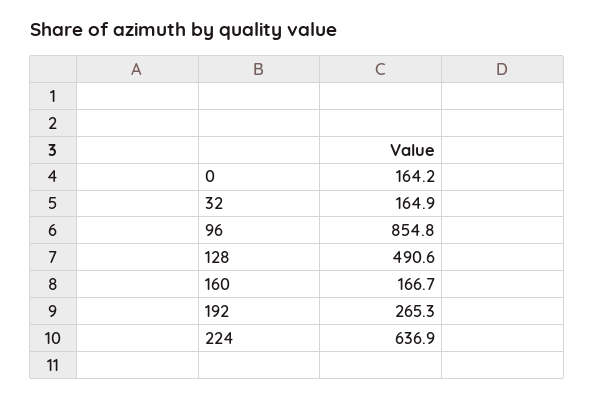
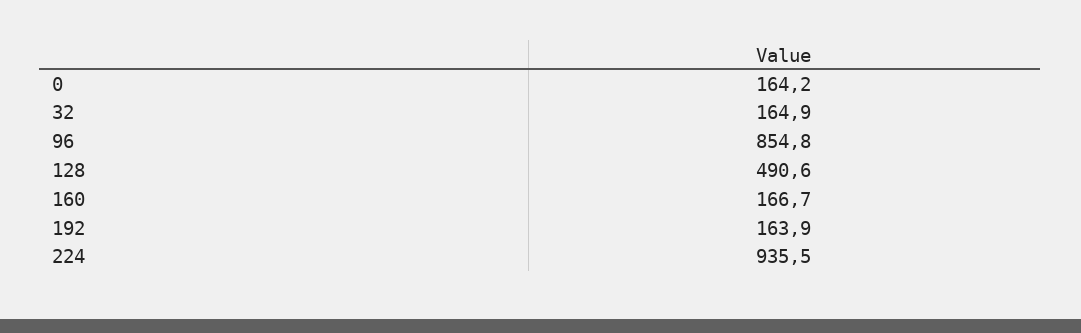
  {
    "0": 164.2,
    "32": 164.9,
    "96": 854.8,
    "128": 490.6,
    "160": 166.7,
-   "192": 265.3,
+   "192": 163.9,
-   "224": 636.9
+   "224": 935.5
  }

